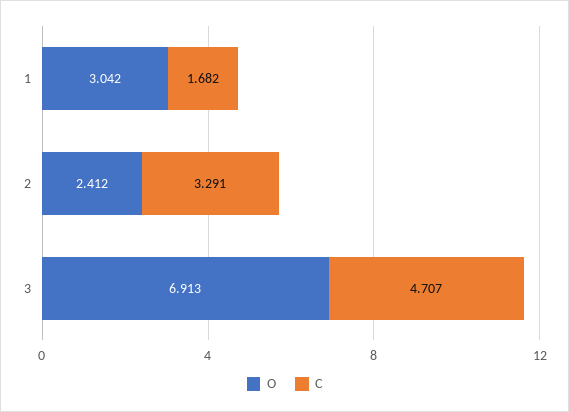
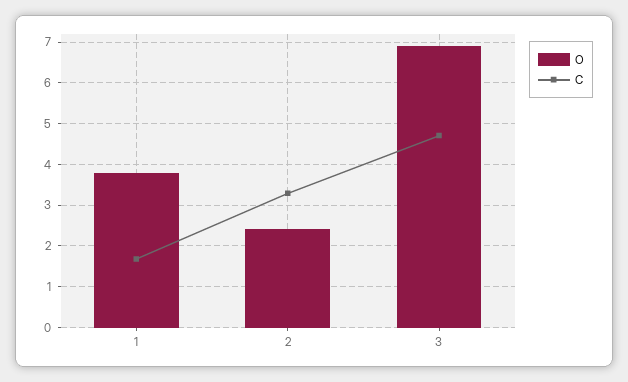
  {
    "O": {
-     "1": 3.042,
+     "1": 3.8,
      "2": 2.412,
      "3": 6.913
    },
    "C": {
      "1": 1.682,
      "2": 3.291,
      "3": 4.707
    }
  }

